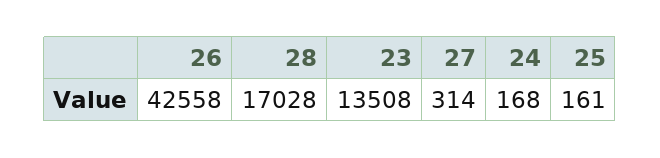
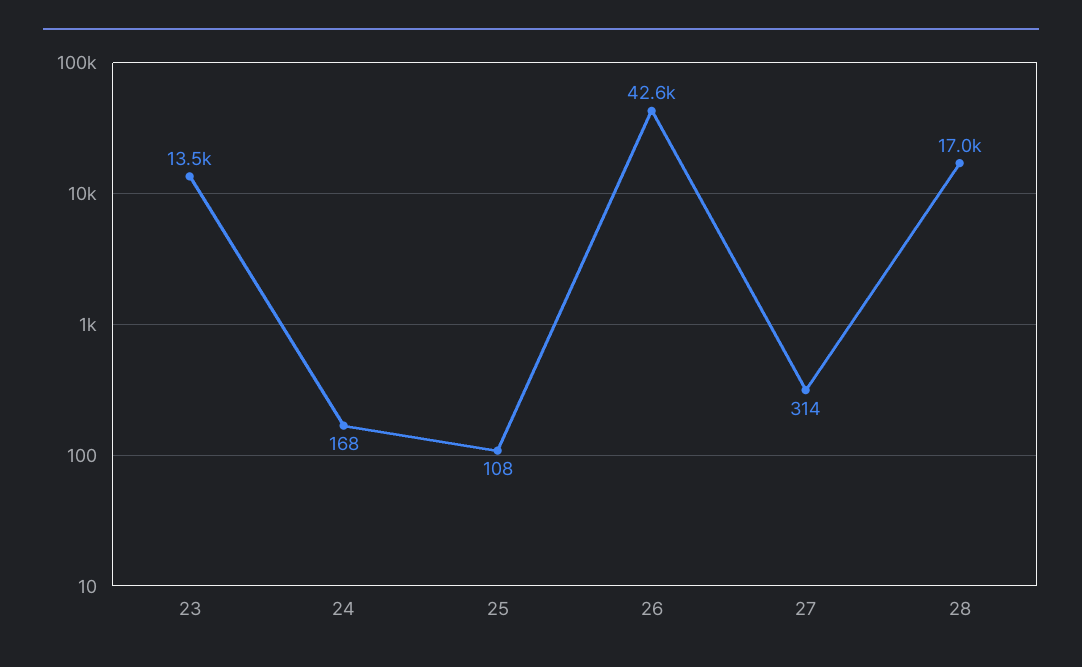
  {
    "26": 42558,
    "28": 17028,
    "23": 13508,
    "27": 314,
    "24": 168,
-   "25": 161
+   "25": 108
  }

